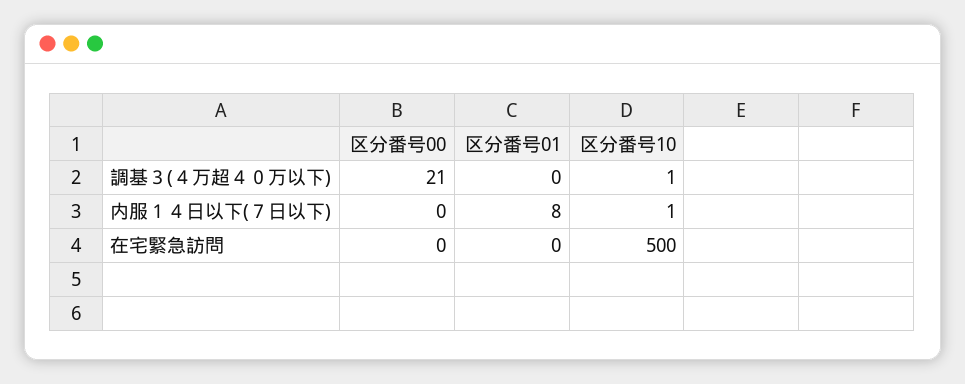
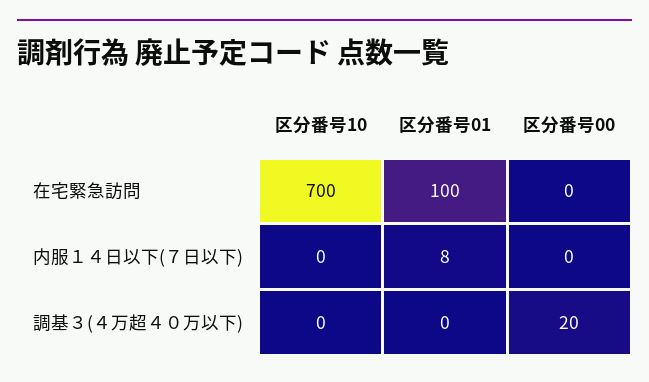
  {
    "区分番号00": {
-     "調基３(４万超４０万以下)": 21,
+     "調基３(４万超４０万以下)": 20,
      "内服１４日以下(７日以下)": 0,
      "在宅緊急訪問": 0
    },
    "区分番号01": {
      "調基３(４万超４０万以下)": 0,
      "内服１４日以下(７日以下)": 8,
-     "在宅緊急訪問": 0
+     "在宅緊急訪問": 100
    },
    "区分番号10": {
-     "調基３(４万超４０万以下)": 1,
+     "調基３(４万超４０万以下)": 0,
-     "内服１４日以下(７日以下)": 1,
+     "内服１４日以下(７日以下)": 0,
-     "在宅緊急訪問": 500
+     "在宅緊急訪問": 700
    }
  }

